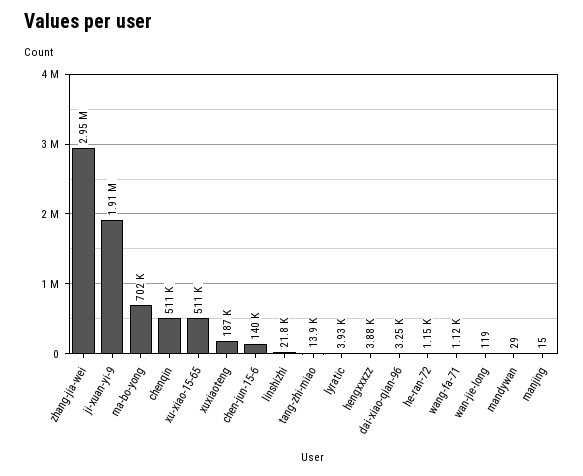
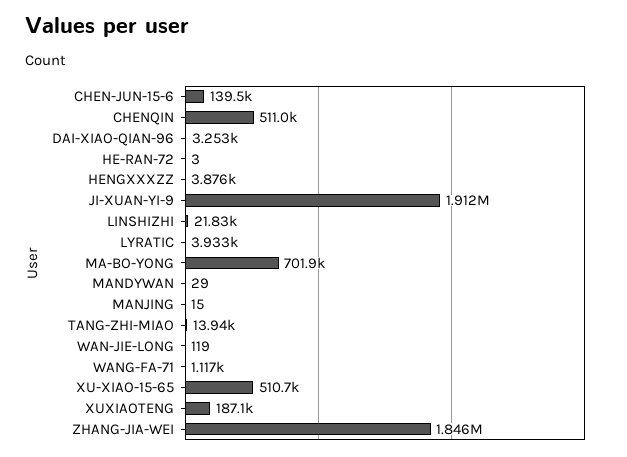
  {
-   "zhang-jia-wei": 2950000,
+   "zhang-jia-wei": 1846000,
    "ji-xuan-yi-9": 1912000,
    "ma-bo-yong": 701900,
    "chenqin": 511000,
    "xu-xiao-15-65": 510700,
    "xuxiaoteng": 187100,
    "chen-jun-15-6": 139500,
    "linshizhi": 21830,
    "tang-zhi-miao": 13940,
    "lyratic": 3933,
    "hengxxxzz": 3876,
    "dai-xiao-qian-96": 3253,
-   "he-ran-72": 1150,
+   "he-ran-72": 3,
    "wang-fa-71": 1117,
    "wan-jie-long": 119,
    "mandywan": 29,
    "manjing": 15
  }

